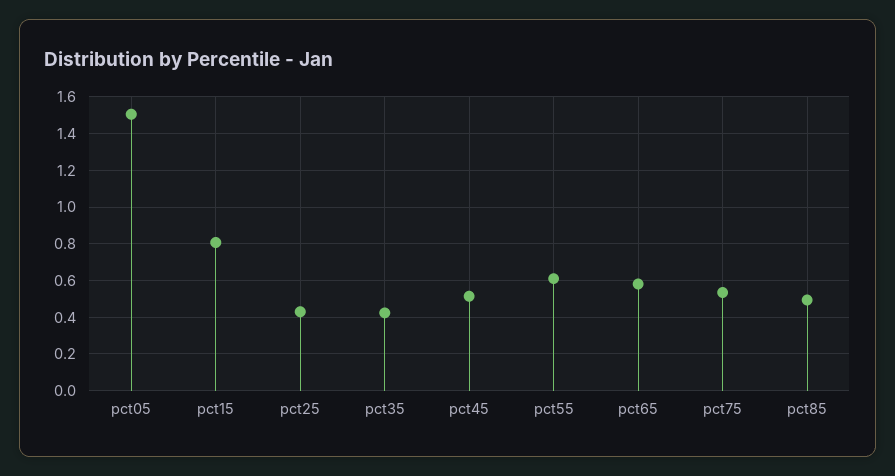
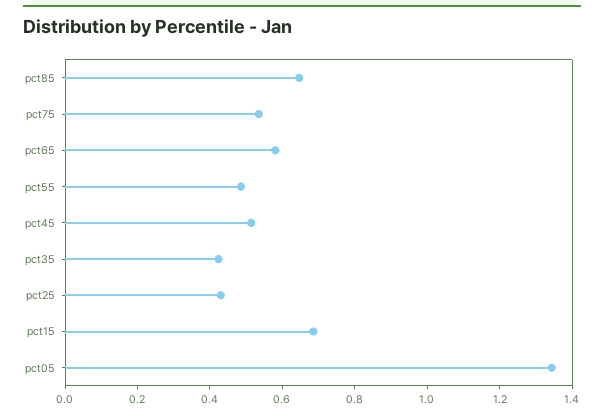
  {
-   "pct05": 1.5,
+   "pct05": 1.35,
-   "pct15": 0.8,
+   "pct15": 0.7,
    "pct25": 0.45,
    "pct35": 0.4,
    "pct45": 0.5,
-   "pct55": 0.6,
+   "pct55": 0.5,
    "pct65": 0.6,
    "pct75": 0.55,
-   "pct85": 0.5
+   "pct85": 0.65
  }

